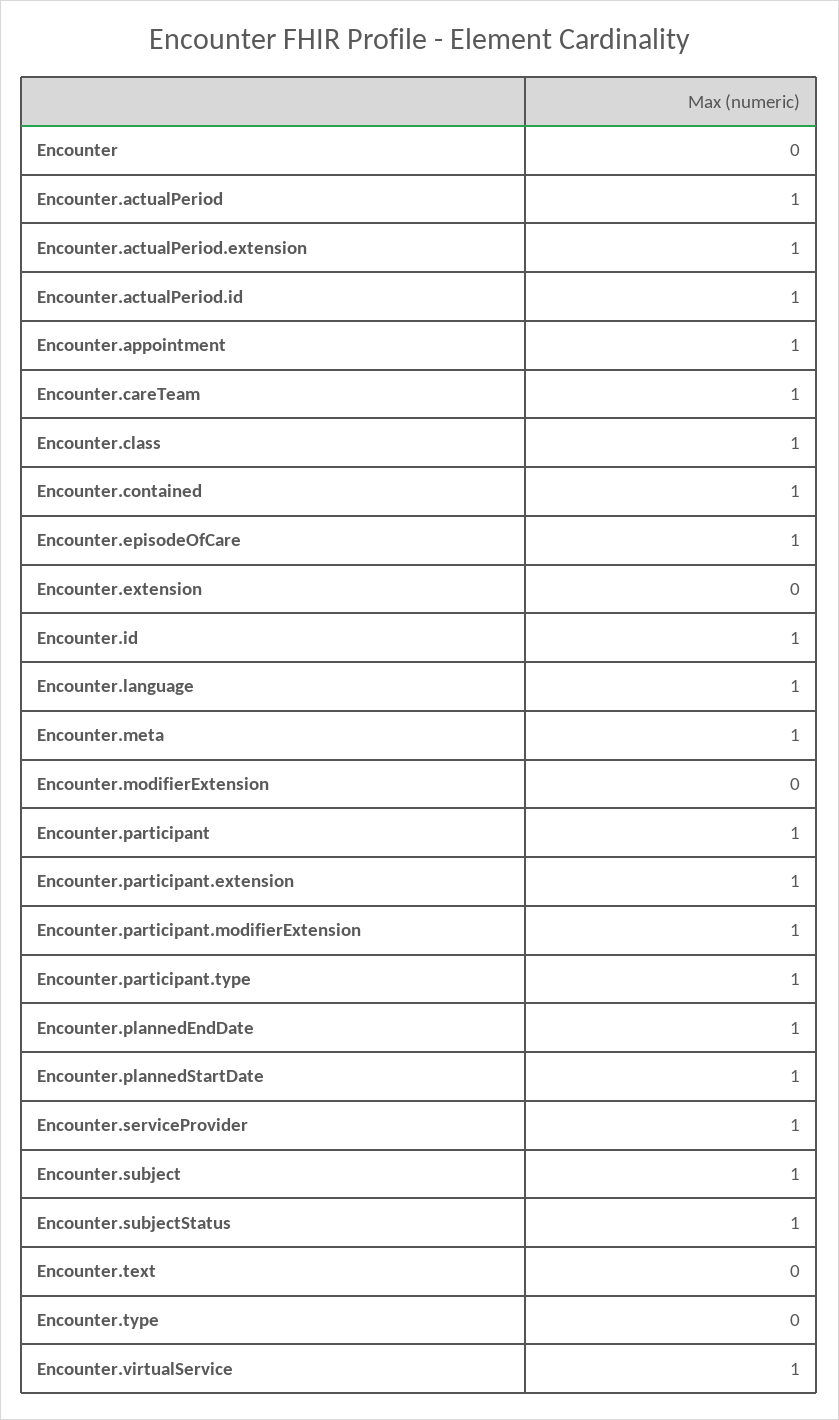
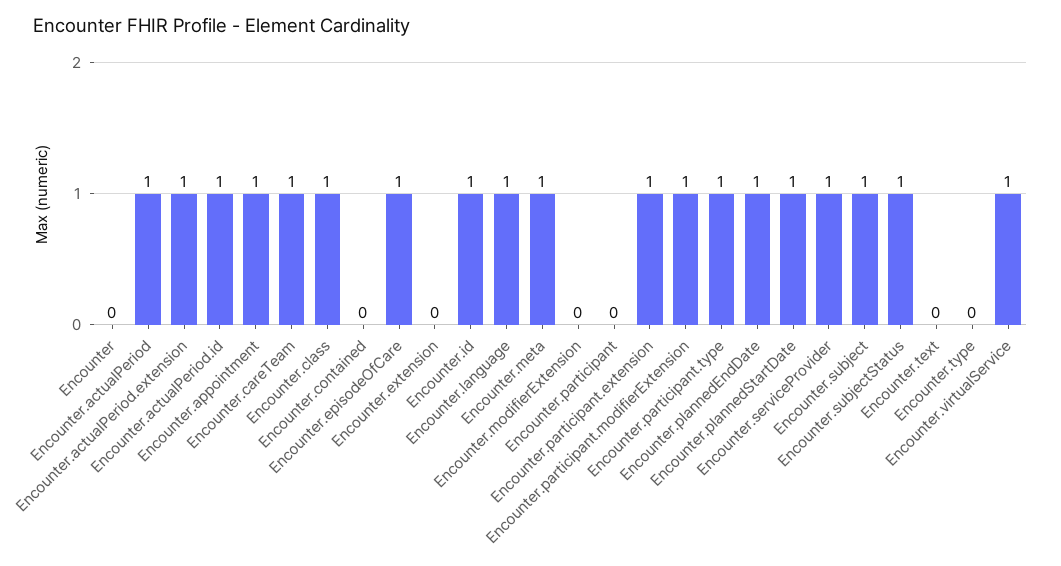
  {
    "Encounter": 0,
    "Encounter.actualPeriod": 1,
    "Encounter.actualPeriod.extension": 1,
    "Encounter.actualPeriod.id": 1,
    "Encounter.appointment": 1,
    "Encounter.careTeam": 1,
    "Encounter.class": 1,
-   "Encounter.contained": 1,
+   "Encounter.contained": 0,
    "Encounter.episodeOfCare": 1,
    "Encounter.extension": 0,
    "Encounter.id": 1,
    "Encounter.language": 1,
    "Encounter.meta": 1,
    "Encounter.modifierExtension": 0,
-   "Encounter.participant": 1,
+   "Encounter.participant": 0,
    "Encounter.participant.extension": 1,
    "Encounter.participant.modifierExtension": 1,
    "Encounter.participant.type": 1,
    "Encounter.plannedEndDate": 1,
    "Encounter.plannedStartDate": 1,
    "Encounter.serviceProvider": 1,
    "Encounter.subject": 1,
    "Encounter.subjectStatus": 1,
    "Encounter.text": 0,
    "Encounter.type": 0,
    "Encounter.virtualService": 1
  }

